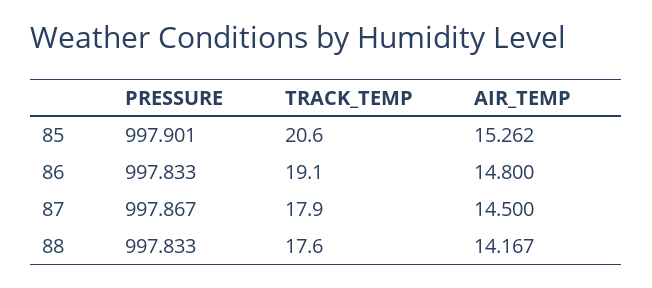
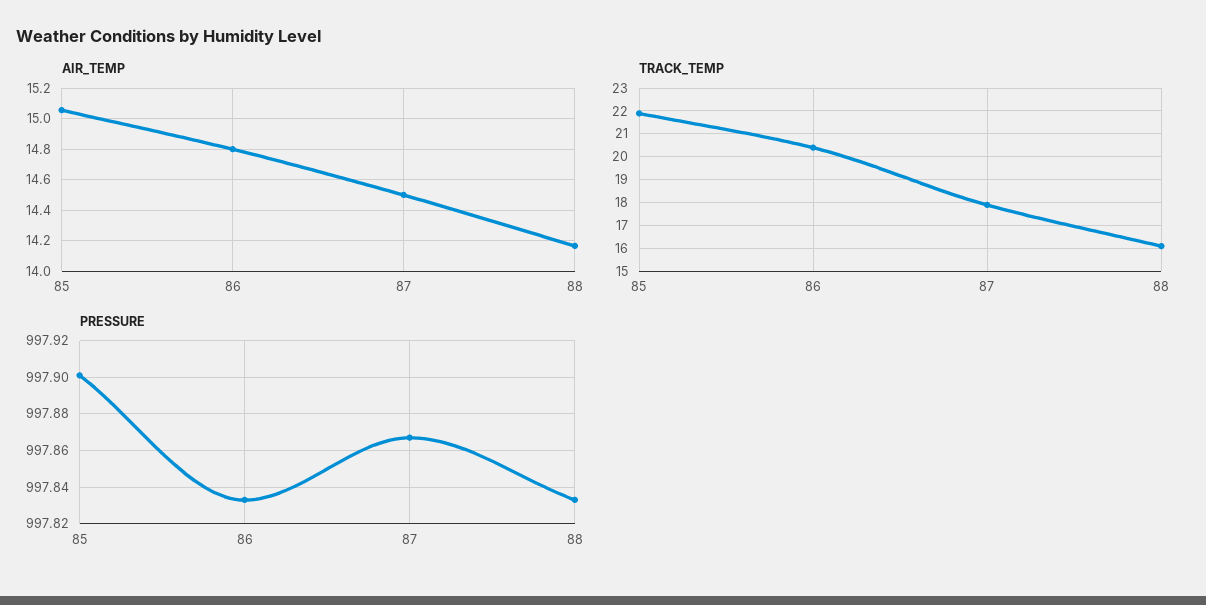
  {
    "PRESSURE": {
      "85": 997.901,
      "86": 997.833,
      "87": 997.867,
      "88": 997.833
    },
    "TRACK_TEMP": {
-     "85": 20.6,
+     "85": 22,
-     "86": 19.1,
+     "86": 20.5,
      "87": 17.9,
-     "88": 17.6
+     "88": 16
    },
    "AIR_TEMP": {
-     "85": 15.262,
+     "85": 15.05,
      "86": 14.8,
      "87": 14.5,
      "88": 14.167
    }
  }

